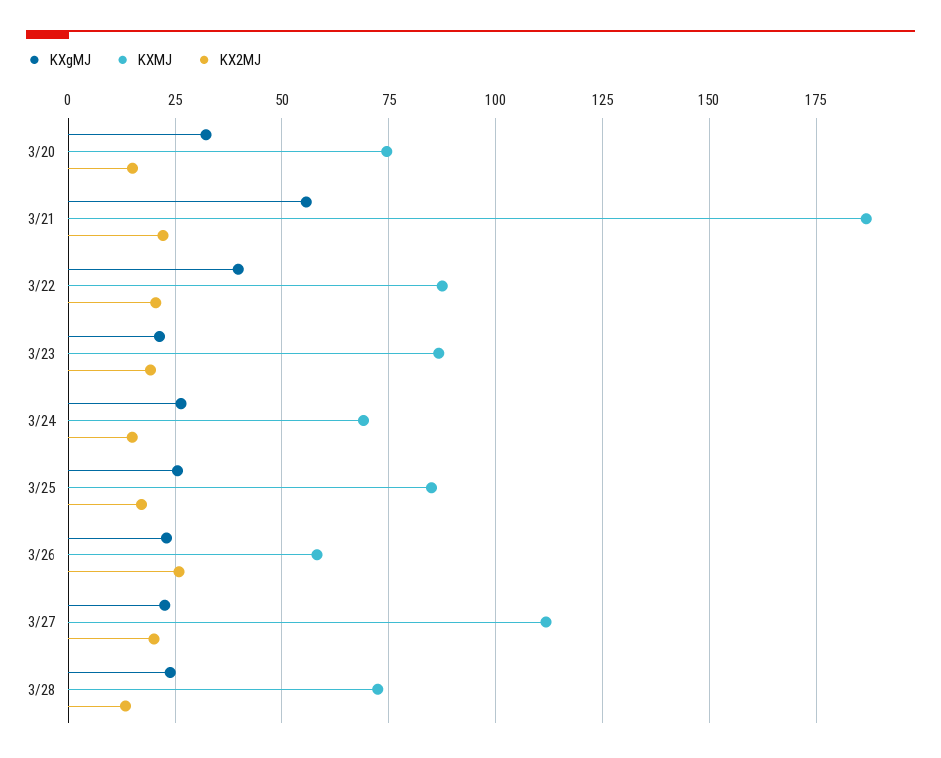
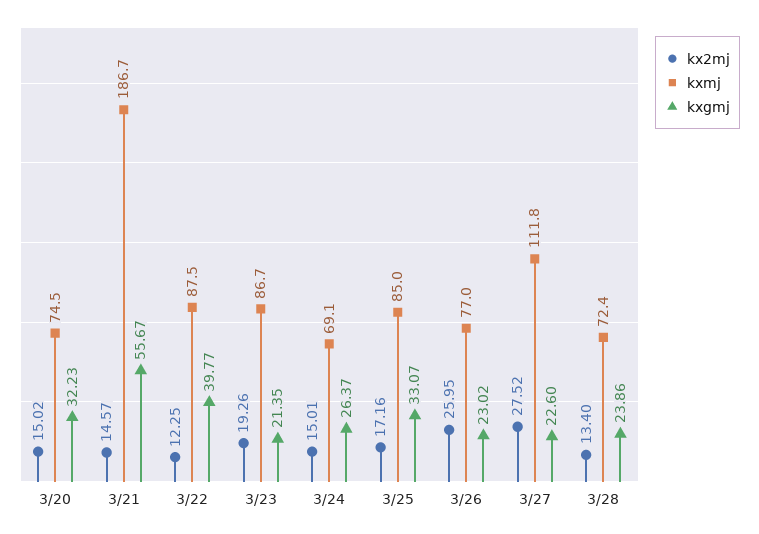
  {
    "KXgMJ": {
      "3/20": 32.23,
      "3/21": 55.67,
      "3/22": 39.77,
      "3/23": 21.35,
      "3/24": 26.37,
-     "3/25": 25,
+     "3/25": 33.07,
      "3/26": 23.02,
      "3/27": 22.6,
      "3/28": 23.86
    },
    "KXMJ": {
      "3/20": 74.5,
      "3/21": 186.7,
      "3/22": 87.5,
      "3/23": 86.7,
      "3/24": 69.1,
      "3/25": 85,
-     "3/26": 57.5,
+     "3/26": 77,
      "3/27": 111.8,
      "3/28": 72.4
    },
    "KX2MJ": {
      "3/20": 15.02,
-     "3/21": 22.5,
+     "3/21": 14.57,
-     "3/22": 20,
+     "3/22": 12.25,
      "3/23": 19.26,
      "3/24": 15.01,
      "3/25": 17.16,
      "3/26": 25.95,
-     "3/27": 20,
+     "3/27": 27.52,
      "3/28": 13.4
    }
  }

